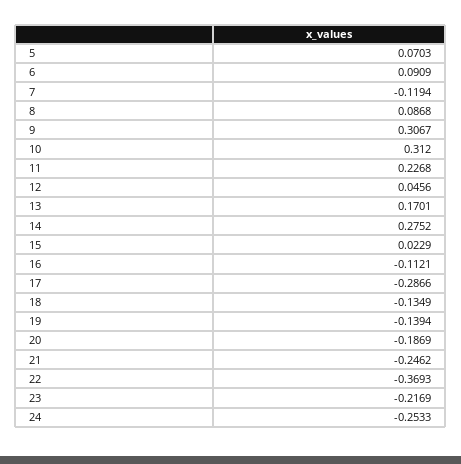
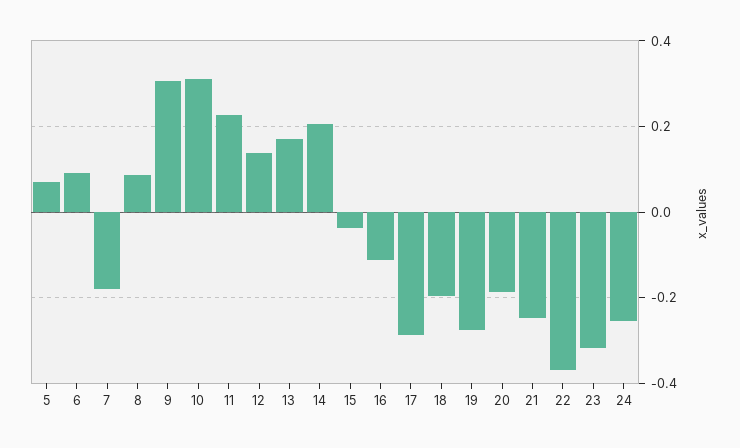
  {
    "5": 0.0703,
    "6": 0.0909,
-   "7": -0.1194,
+   "7": -0.18,
    "8": 0.0868,
    "9": 0.3067,
    "10": 0.312,
    "11": 0.2268,
-   "12": 0.0456,
+   "12": 0.14,
    "13": 0.1701,
-   "14": 0.2752,
+   "14": 0.2,
-   "15": 0.0229,
+   "15": -0.04,
    "16": -0.1121,
    "17": -0.2866,
-   "18": -0.1349,
+   "18": -0.2,
-   "19": -0.1394,
+   "19": -0.28,
    "20": -0.1869,
    "21": -0.2462,
    "22": -0.3693,
-   "23": -0.2169,
+   "23": -0.32,
    "24": -0.2533
  }

